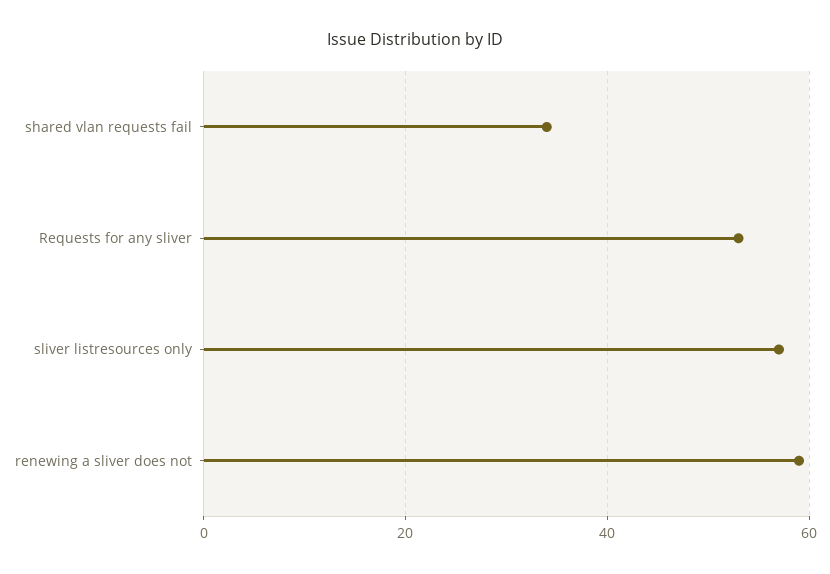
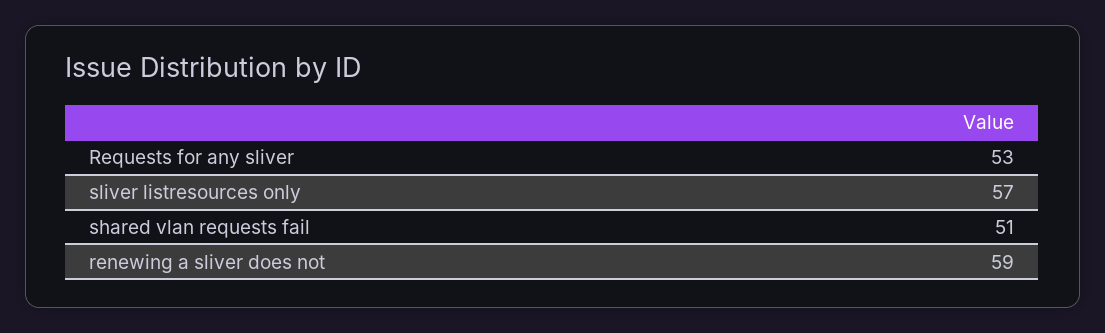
  {
-   "shared vlan requests fail": 35,
+   "shared vlan requests fail": 51,
    "Requests for any sliver": 53,
    "sliver listresources only": 57,
    "renewing a sliver does not": 59
  }

